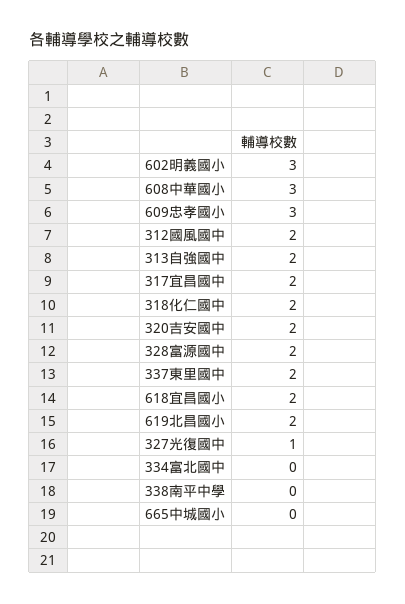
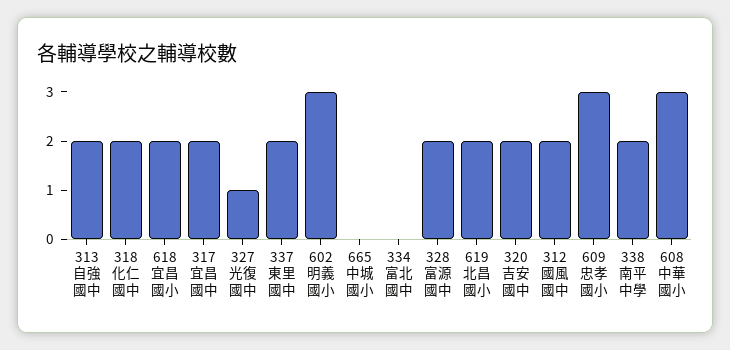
  {
    "602明義國小": 3,
    "608中華國小": 3,
    "609忠孝國小": 3,
    "312國風國中": 2,
    "313自強國中": 2,
    "317宜昌國中": 2,
    "318化仁國中": 2,
    "320吉安國中": 2,
    "328富源國中": 2,
    "337東里國中": 2,
    "618宜昌國小": 2,
    "619北昌國小": 2,
    "327光復國中": 1,
    "334富北國中": 0,
-   "338南平中學": 0,
+   "338南平中學": 2,
    "665中城國小": 0
  }

